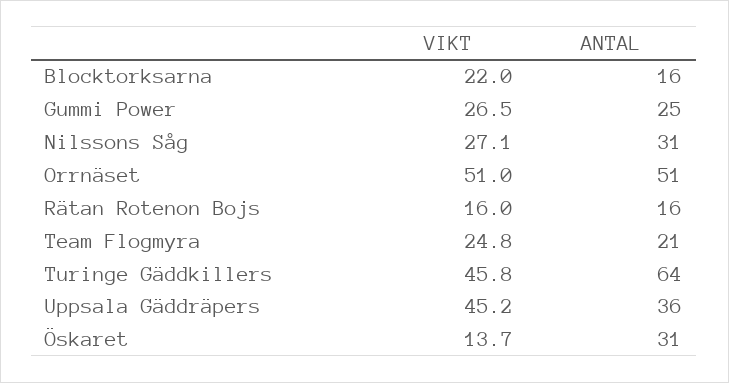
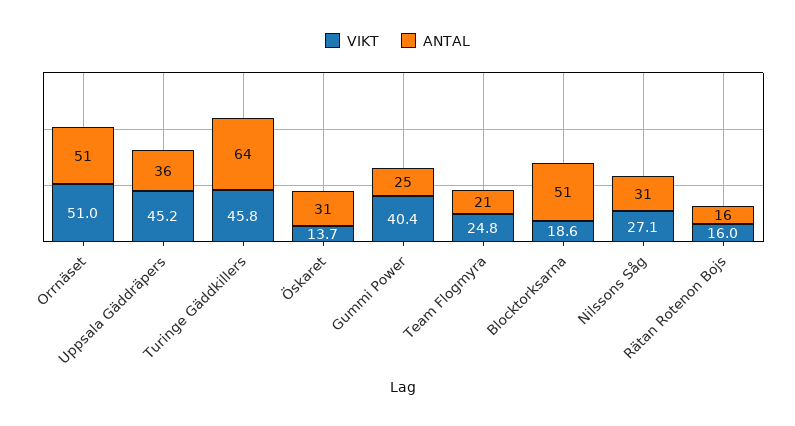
  {
    "VIKT": {
-     "Blocktorksarna": 22,
+     "Blocktorksarna": 18.6,
-     "Gummi Power": 26.5,
+     "Gummi Power": 40.4,
      "Nilssons Såg": 27.1,
      "Orrnäset": 51,
      "Rätan Rotenon Bojs": 16,
      "Team Flogmyra": 24.8,
      "Turinge Gäddkillers": 45.8,
      "Uppsala Gäddräpers": 45.2,
      "Öskaret": 13.7
    },
    "ANTAL": {
-     "Blocktorksarna": 16,
+     "Blocktorksarna": 51,
      "Gummi Power": 25,
      "Nilssons Såg": 31,
      "Orrnäset": 51,
      "Rätan Rotenon Bojs": 16,
      "Team Flogmyra": 21,
      "Turinge Gäddkillers": 64,
      "Uppsala Gäddräpers": 36,
      "Öskaret": 31
    }
  }

